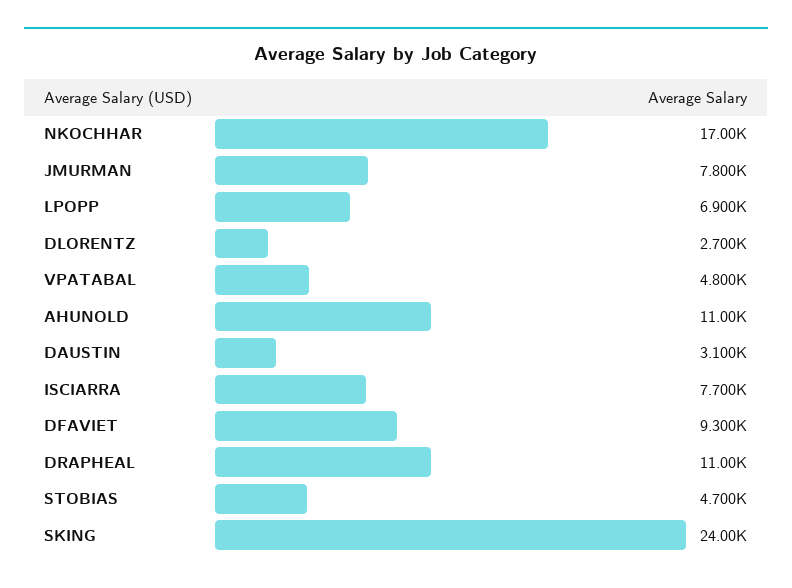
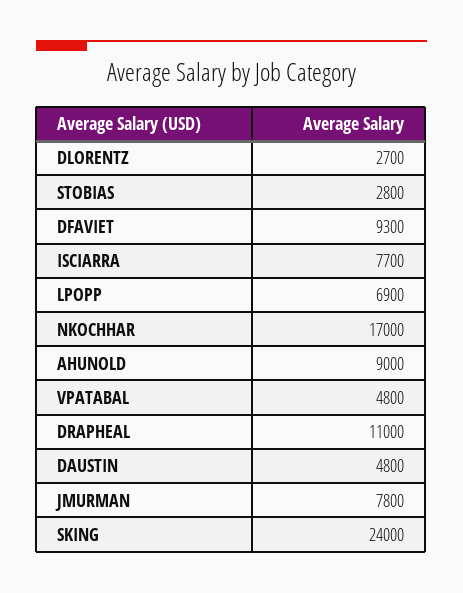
  {
    "NKOCHHAR": 17000,
    "JMURMAN": 7800,
    "LPOPP": 6900,
    "DLORENTZ": 2700,
    "VPATABAL": 4800,
-   "AHUNOLD": 11000,
+   "AHUNOLD": 9000,
-   "DAUSTIN": 3100,
+   "DAUSTIN": 4800,
    "ISCIARRA": 7700,
    "DFAVIET": 9300,
    "DRAPHEAL": 11000,
-   "STOBIAS": 4700,
+   "STOBIAS": 2800,
    "SKING": 24000
  }

